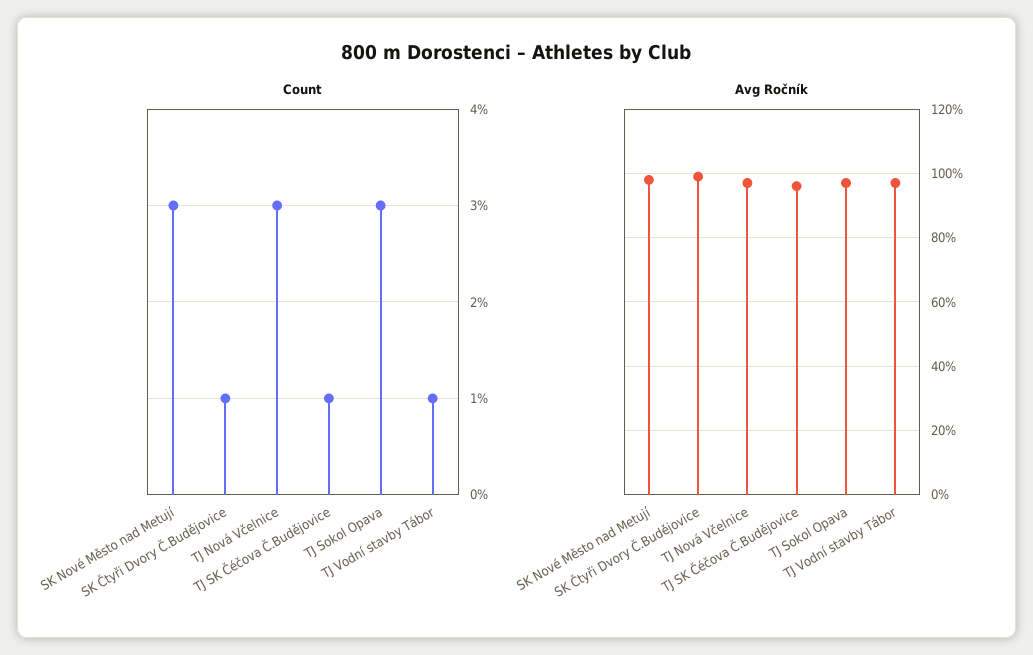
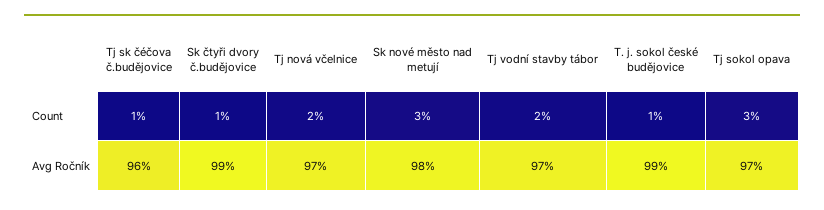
  {
    "Count": {
      "SK Nové Město nad Metují": 3,
      "SK Čtyři Dvory Č.Budějovice": 1,
-     "TJ Nová Včelnice": 3,
+     "TJ Nová Včelnice": 2,
      "TJ SK Čéčova Č.Budějovice": 1,
      "TJ Sokol Opava": 3,
-     "TJ Vodní stavby Tábor": 1
+     "TJ Vodní stavby Tábor": 2,
+     "T. j. sokol české budějovice": 1
    },
    "Avg Ročník": {
      "SK Nové Město nad Metují": 98,
      "SK Čtyři Dvory Č.Budějovice": 99,
      "TJ Nová Včelnice": 97,
      "TJ SK Čéčova Č.Budějovice": 96,
      "TJ Sokol Opava": 97,
-     "TJ Vodní stavby Tábor": 97
+     "TJ Vodní stavby Tábor": 97,
+     "T. j. sokol české budějovice": 99
    }
  }

